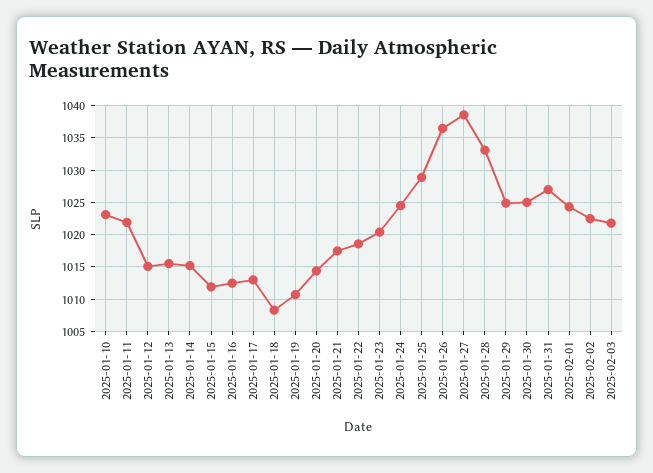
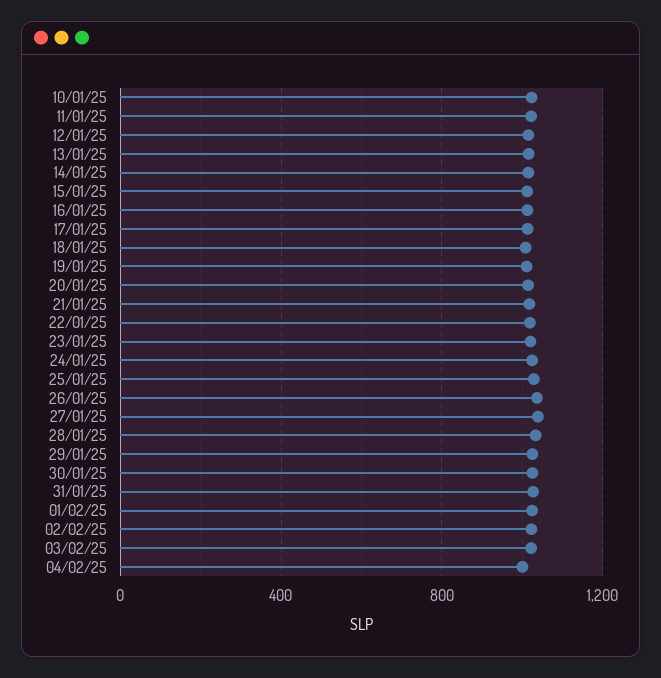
  {
    "2025-01-10": 1023,
    "2025-01-11": 1022,
    "2025-01-12": 1015,
    "2025-01-13": 1016,
    "2025-01-14": 1015,
    "2025-01-15": 1012,
    "2025-01-16": 1013,
    "2025-01-17": 1013,
    "2025-01-18": 1008,
    "2025-01-19": 1011,
    "2025-01-20": 1014,
    "2025-01-21": 1018,
    "2025-01-22": 1019,
    "2025-01-23": 1020,
    "2025-01-24": 1025,
    "2025-01-25": 1029,
    "2025-01-26": 1037,
    "2025-01-27": 1039,
    "2025-01-28": 1033,
    "2025-01-29": 1025,
    "2025-01-30": 1025,
    "2025-01-31": 1027,
    "2025-02-01": 1024,
    "2025-02-02": 1023,
-   "2025-02-03": 1022
+   "2025-02-03": 1022,
+   "04/02/25": 1000
  }

